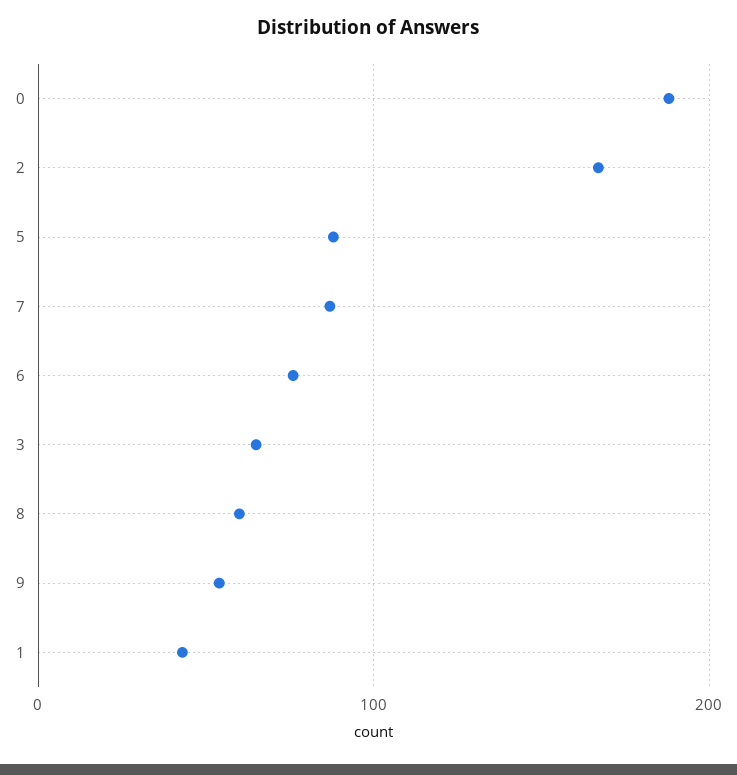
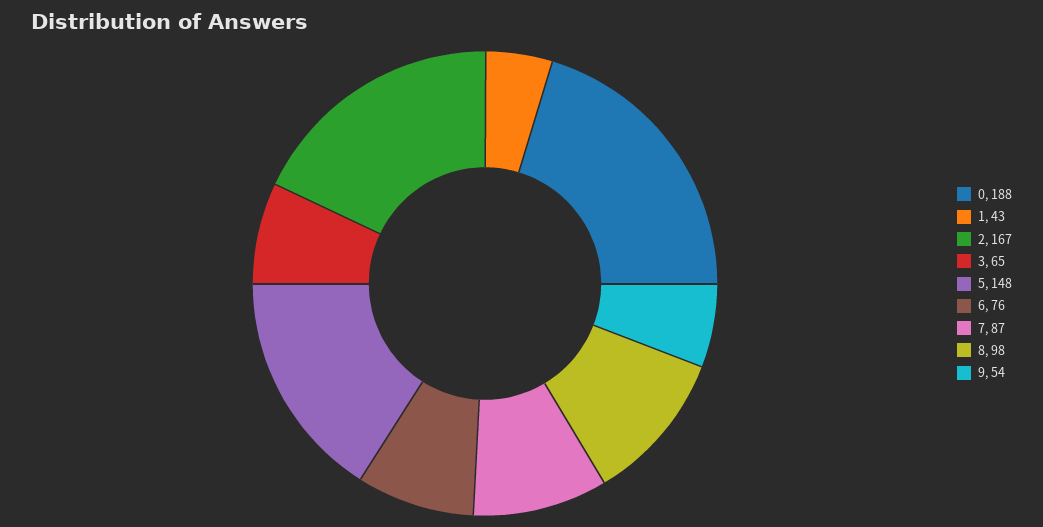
  {
    "0": 188,
    "2": 167,
-   "5": 90,
+   "5": 148,
    "7": 87,
    "6": 76,
    "3": 65,
-   "8": 60,
+   "8": 98,
    "9": 54,
    "1": 43
  }

